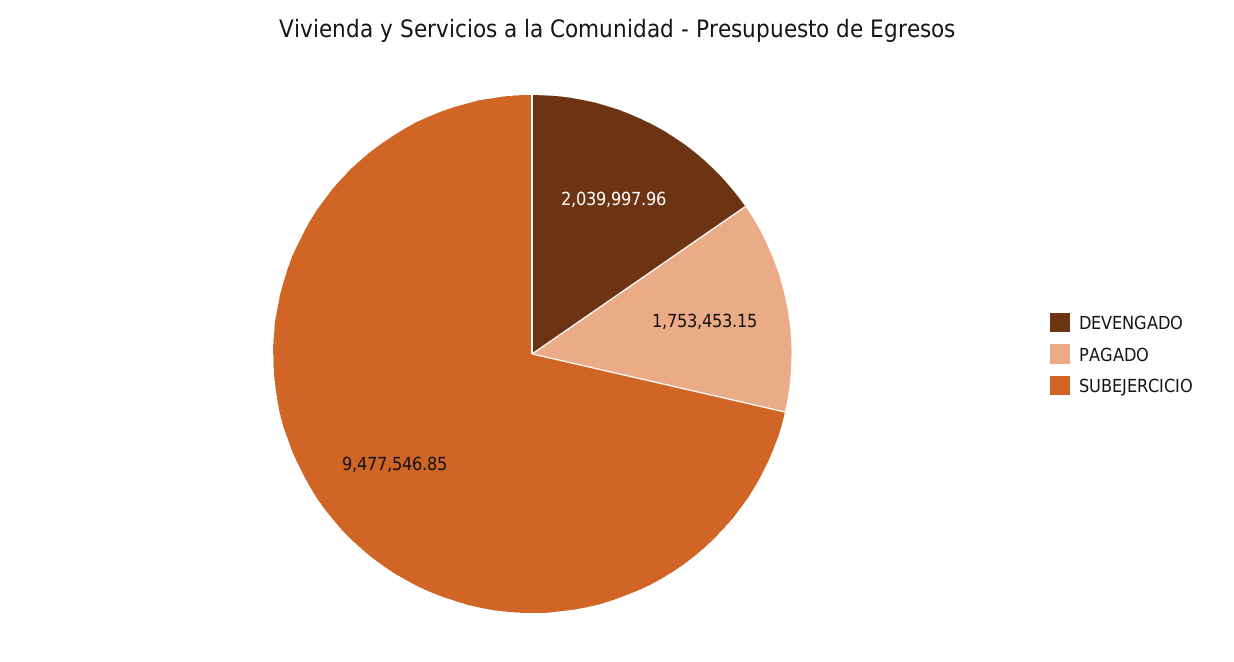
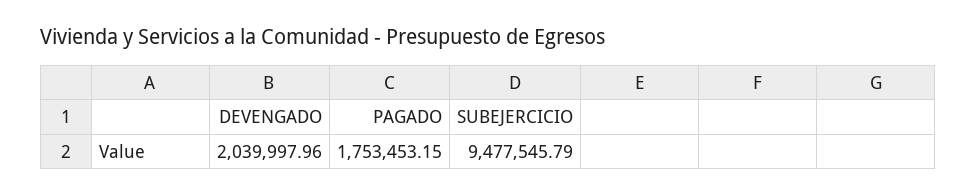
  {
    "DEVENGADO": 2039997.96,
    "PAGADO": 1753453.15,
-   "SUBEJERCICIO": 9477546.85
+   "SUBEJERCICIO": 9477545.79
  }

